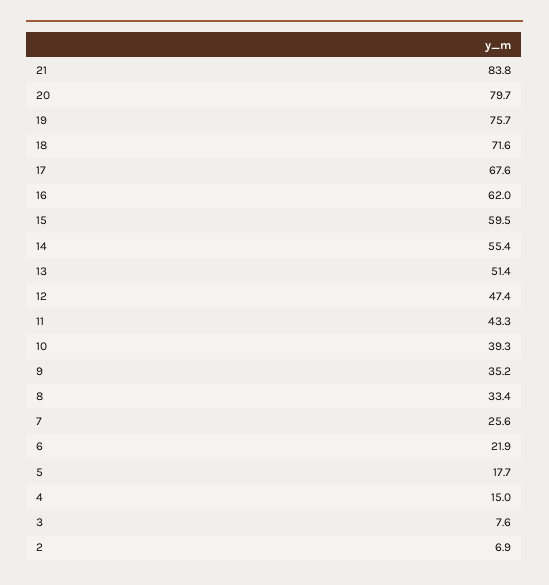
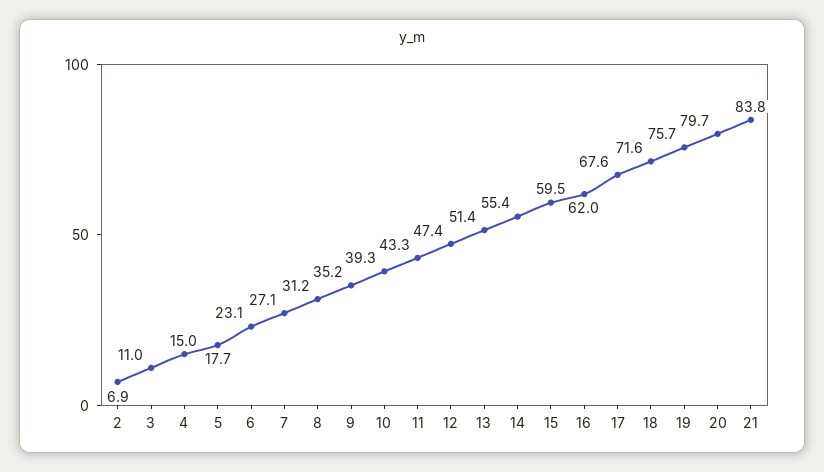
  {
    "21": 83.8,
    "20": 79.7,
    "19": 75.7,
    "18": 71.6,
    "17": 67.6,
    "16": 62,
    "15": 59.5,
    "14": 55.4,
    "13": 51.4,
    "12": 47.4,
    "11": 43.3,
    "10": 39.3,
    "9": 35.2,
-   "8": 33.4,
+   "8": 31.2,
-   "7": 25.6,
+   "7": 27.1,
-   "6": 21.9,
+   "6": 23.1,
    "5": 17.7,
    "4": 15,
-   "3": 7.6,
+   "3": 11,
    "2": 6.9
  }

